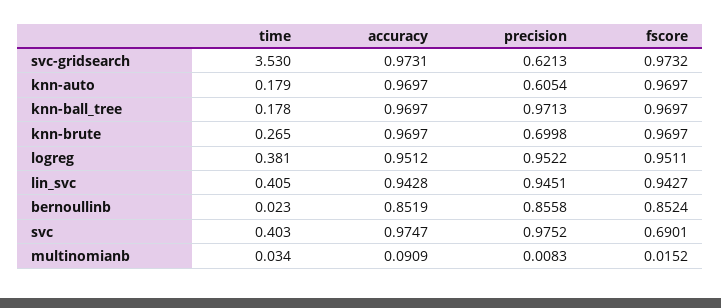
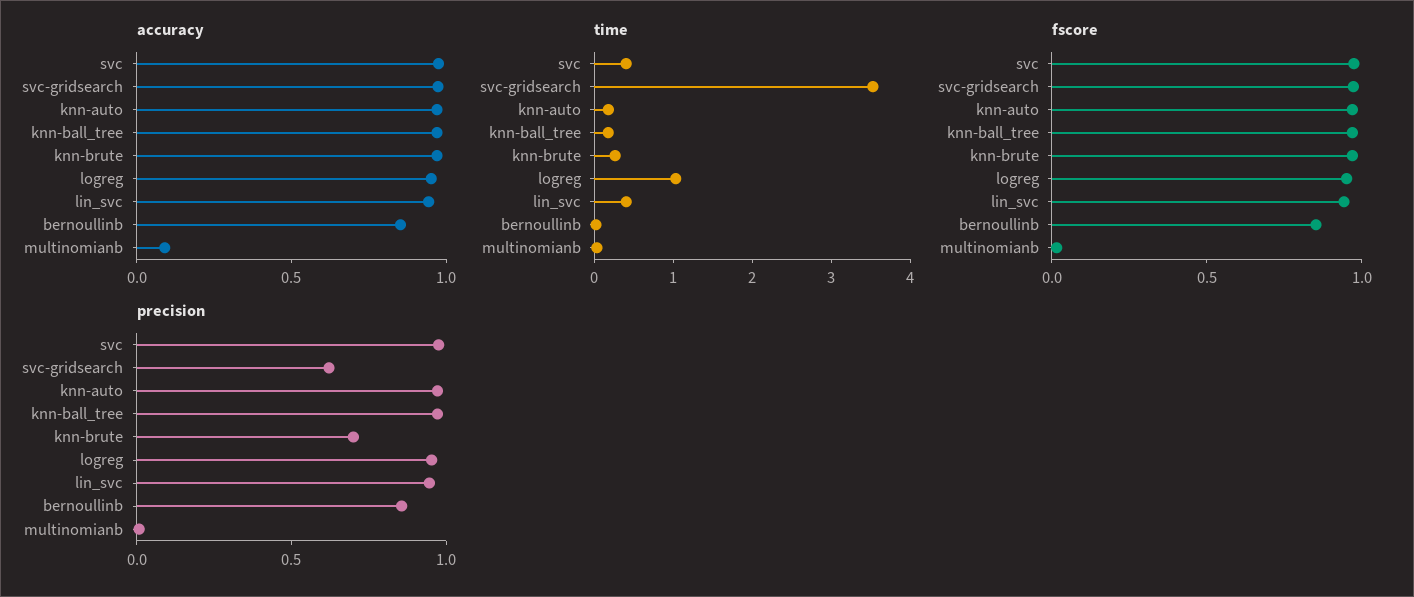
  {
    "time": {
      "svc-gridsearch": 3.53,
      "knn-auto": 0.179,
      "knn-ball_tree": 0.178,
      "knn-brute": 0.265,
-     "logreg": 0.381,
+     "logreg": 1,
      "lin_svc": 0.405,
      "bernoullinb": 0.023,
      "svc": 0.403,
      "multinomianb": 0.034
    },
    "accuracy": {
      "svc-gridsearch": 0.9731,
      "knn-auto": 0.9697,
      "knn-ball_tree": 0.9697,
      "knn-brute": 0.9697,
      "logreg": 0.9512,
      "lin_svc": 0.9428,
      "bernoullinb": 0.8519,
      "svc": 0.9747,
      "multinomianb": 0.0909
    },
    "precision": {
      "svc-gridsearch": 0.6213,
-     "knn-auto": 0.6054,
+     "knn-auto": 1,
      "knn-ball_tree": 0.9713,
      "knn-brute": 0.6998,
      "logreg": 0.9522,
      "lin_svc": 0.9451,
      "bernoullinb": 0.8558,
      "svc": 0.9752,
      "multinomianb": 0.0083
    },
    "fscore": {
      "svc-gridsearch": 0.9732,
      "knn-auto": 0.9697,
      "knn-ball_tree": 0.9697,
      "knn-brute": 0.9697,
      "logreg": 0.9511,
      "lin_svc": 0.9427,
      "bernoullinb": 0.8524,
-     "svc": 0.6901,
+     "svc": 1,
      "multinomianb": 0.0152
    }
  }

